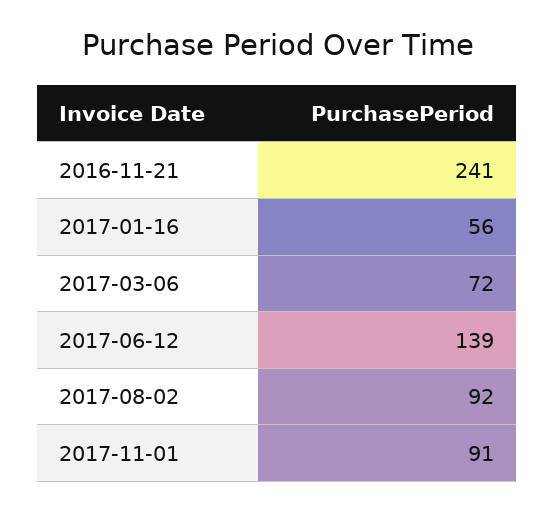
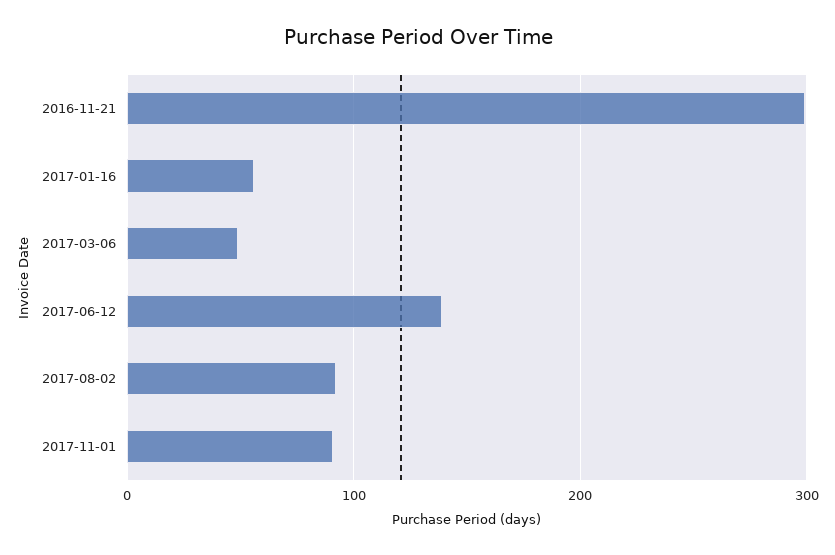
  {
-   "2016-11-21": 241,
+   "2016-11-21": 300,
    "2017-01-16": 56,
-   "2017-03-06": 72,
+   "2017-03-06": 50,
    "2017-06-12": 139,
    "2017-08-02": 92,
    "2017-11-01": 91
  }

